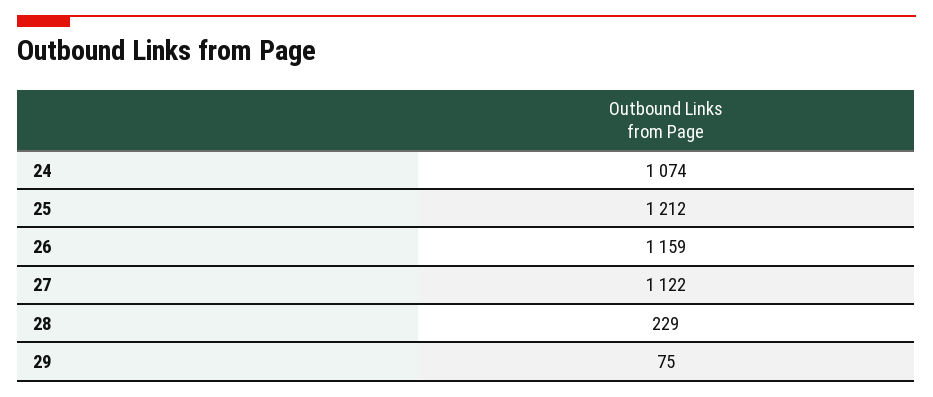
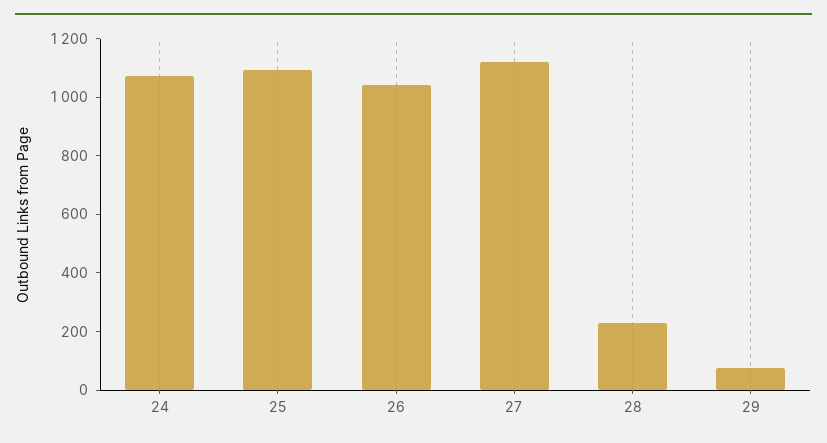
  {
    "24": 1074,
-   "25": 1212,
+   "25": 1100,
-   "26": 1159,
+   "26": 1050,
    "27": 1122,
    "28": 229,
    "29": 75
  }

